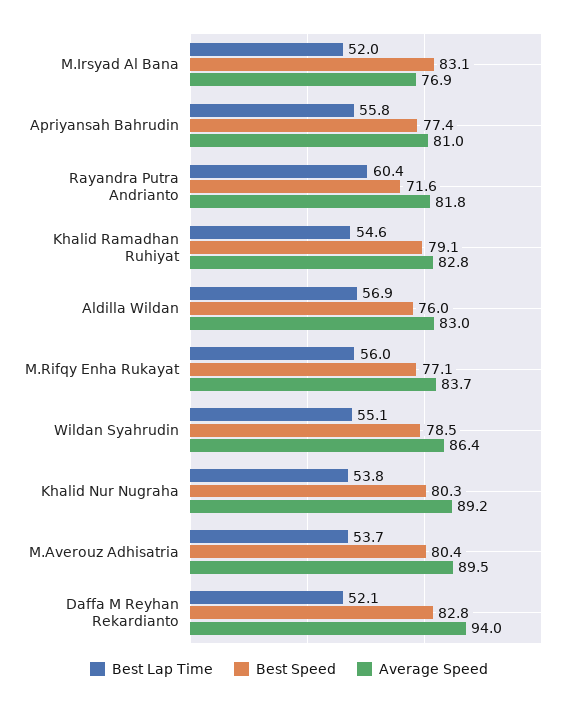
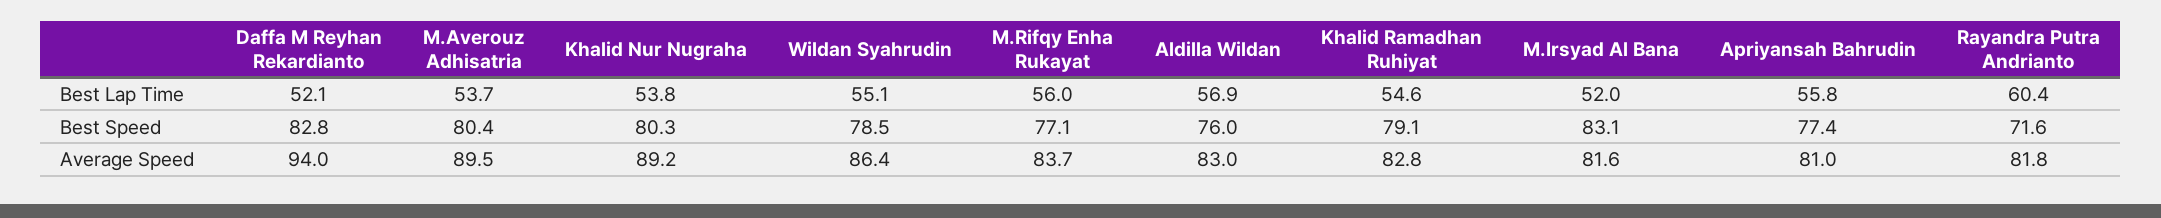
  {
    "Best Lap Time": {
      "M.Irsyad Al Bana": 52,
      "Apriyansah Bahrudin": 55.8,
      "Rayandra Putra Andrianto": 60.4,
      "Khalid Ramadhan Ruhiyat": 54.6,
      "Aldilla Wildan": 56.9,
      "M.Rifqy Enha Rukayat": 56,
      "Wildan Syahrudin": 55.1,
      "Khalid Nur Nugraha": 53.8,
      "M.Averouz Adhisatria": 53.7,
      "Daffa M Reyhan Rekardianto": 52.1
    },
    "Best Speed": {
      "M.Irsyad Al Bana": 83.1,
      "Apriyansah Bahrudin": 77.4,
      "Rayandra Putra Andrianto": 71.6,
      "Khalid Ramadhan Ruhiyat": 79.1,
      "Aldilla Wildan": 76,
      "M.Rifqy Enha Rukayat": 77.1,
      "Wildan Syahrudin": 78.5,
      "Khalid Nur Nugraha": 80.3,
      "M.Averouz Adhisatria": 80.4,
      "Daffa M Reyhan Rekardianto": 82.8
    },
    "Average Speed": {
-     "M.Irsyad Al Bana": 76.9,
+     "M.Irsyad Al Bana": 81.6,
      "Apriyansah Bahrudin": 81,
      "Rayandra Putra Andrianto": 81.8,
      "Khalid Ramadhan Ruhiyat": 82.8,
      "Aldilla Wildan": 83,
      "M.Rifqy Enha Rukayat": 83.7,
      "Wildan Syahrudin": 86.4,
      "Khalid Nur Nugraha": 89.2,
      "M.Averouz Adhisatria": 89.5,
      "Daffa M Reyhan Rekardianto": 94
    }
  }

